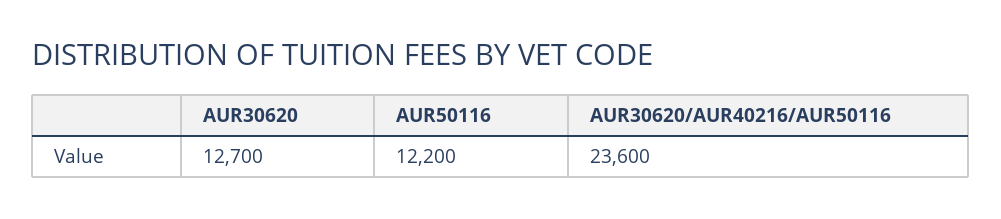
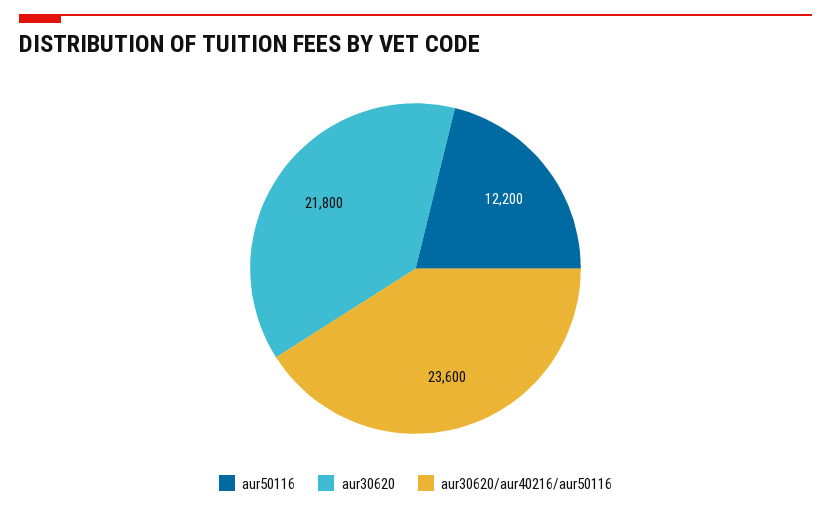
  {
-   "AUR30620": 12700,
+   "AUR30620": 21800,
    "AUR50116": 12200,
    "AUR30620/AUR40216/AUR50116": 23600
  }

